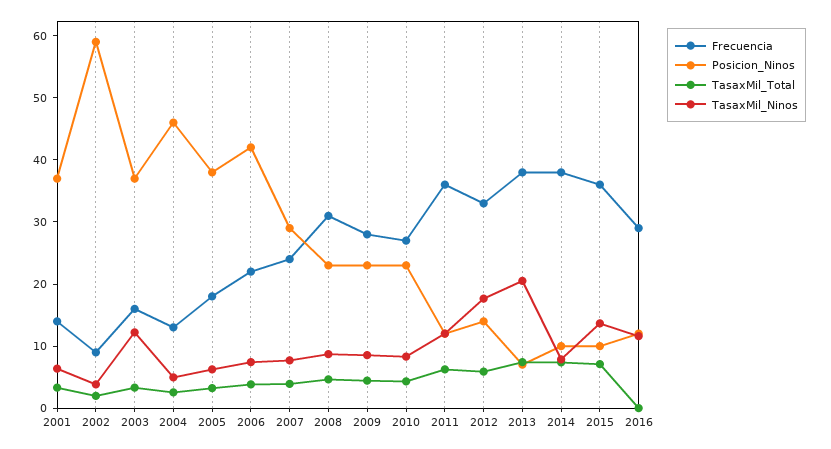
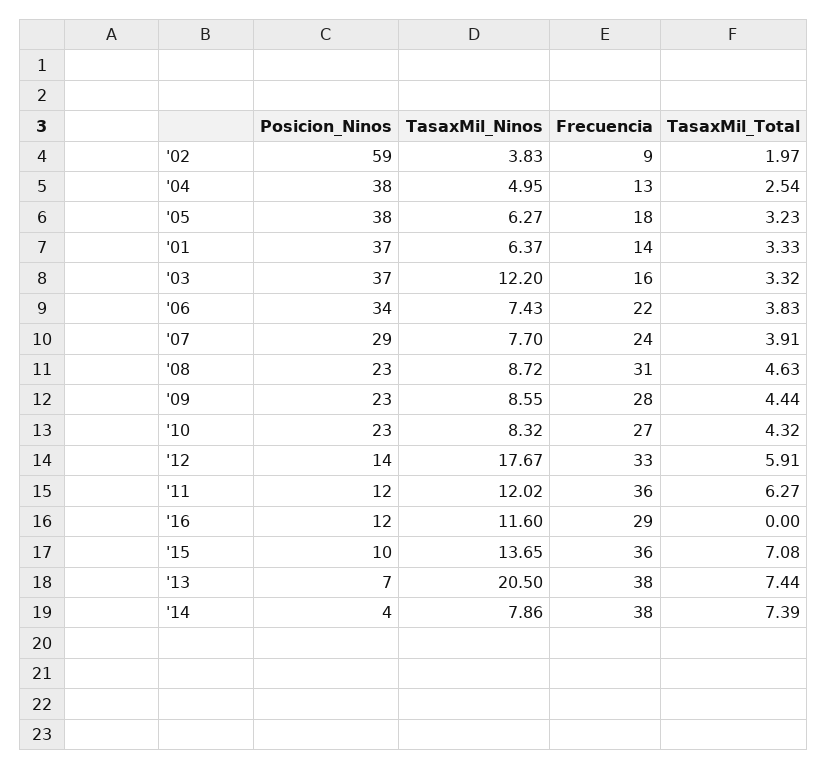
  {
    "Frecuencia": {
      "2001": 14,
      "2002": 9,
      "2003": 16,
      "2004": 13,
      "2005": 18,
      "2006": 22,
      "2007": 24,
      "2008": 31,
      "2009": 28,
      "2010": 27,
      "2011": 36,
      "2012": 33,
      "2013": 38,
      "2014": 38,
      "2015": 36,
      "2016": 29
    },
    "Posicion_Ninos": {
      "2001": 37,
      "2002": 59,
      "2003": 37,
-     "2004": 46,
+     "2004": 38,
      "2005": 38,
-     "2006": 42,
+     "2006": 34,
      "2007": 29,
      "2008": 23,
      "2009": 23,
      "2010": 23,
      "2011": 12,
      "2012": 14,
      "2013": 7,
-     "2014": 10,
+     "2014": 4,
      "2015": 10,
      "2016": 12
    },
    "TasaxMil_Total": {
      "2001": 3.33,
      "2002": 1.97,
      "2003": 3.32,
      "2004": 2.54,
      "2005": 3.23,
      "2006": 3.83,
      "2007": 3.91,
      "2008": 4.63,
      "2009": 4.44,
      "2010": 4.32,
      "2011": 6.27,
      "2012": 5.91,
      "2013": 7.44,
      "2014": 7.39,
      "2015": 7.08,
      "2016": 0
    },
    "TasaxMil_Ninos": {
      "2001": 6.37,
      "2002": 3.83,
      "2003": 12.2,
      "2004": 4.95,
      "2005": 6.27,
      "2006": 7.43,
      "2007": 7.7,
      "2008": 8.72,
      "2009": 8.55,
      "2010": 8.32,
      "2011": 12.02,
      "2012": 17.67,
      "2013": 20.5,
      "2014": 7.86,
      "2015": 13.65,
      "2016": 11.6
    }
  }

